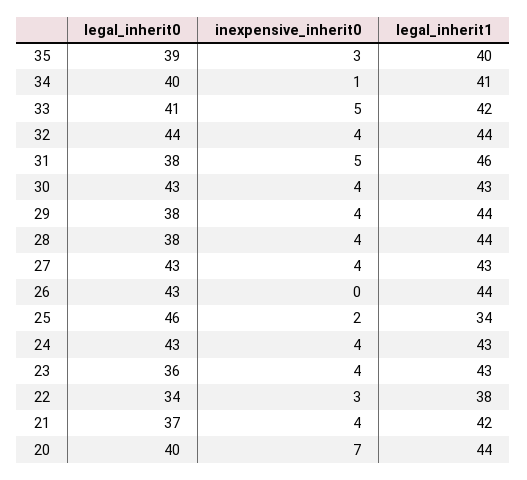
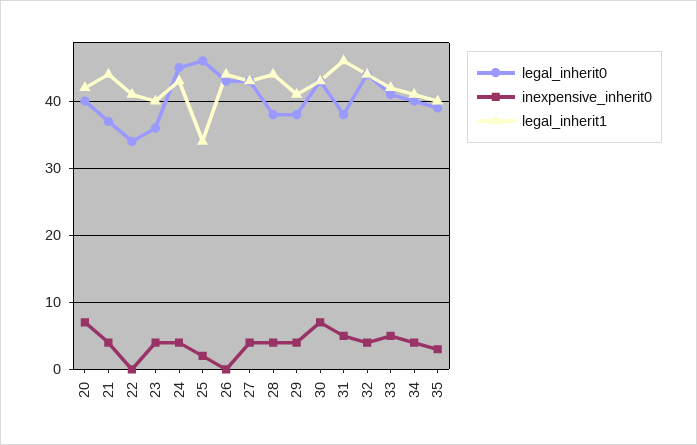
  {
    "legal_inherit0": {
      "35": 39,
      "34": 40,
      "33": 41,
      "32": 44,
      "31": 38,
      "30": 43,
      "29": 38,
      "28": 38,
      "27": 43,
      "26": 43,
      "25": 46,
-     "24": 43,
+     "24": 45,
      "23": 36,
      "22": 34,
      "21": 37,
      "20": 40
    },
    "inexpensive_inherit0": {
      "35": 3,
-     "34": 1,
+     "34": 4,
      "33": 5,
      "32": 4,
      "31": 5,
-     "30": 4,
+     "30": 7,
      "29": 4,
      "28": 4,
      "27": 4,
      "26": 0,
      "25": 2,
      "24": 4,
      "23": 4,
-     "22": 3,
+     "22": 0,
      "21": 4,
      "20": 7
    },
    "legal_inherit1": {
      "35": 40,
      "34": 41,
      "33": 42,
      "32": 44,
      "31": 46,
      "30": 43,
-     "29": 44,
+     "29": 41,
      "28": 44,
      "27": 43,
      "26": 44,
      "25": 34,
      "24": 43,
-     "23": 43,
+     "23": 40,
-     "22": 38,
+     "22": 41,
-     "21": 42,
+     "21": 44,
-     "20": 44
+     "20": 42
    }
  }

